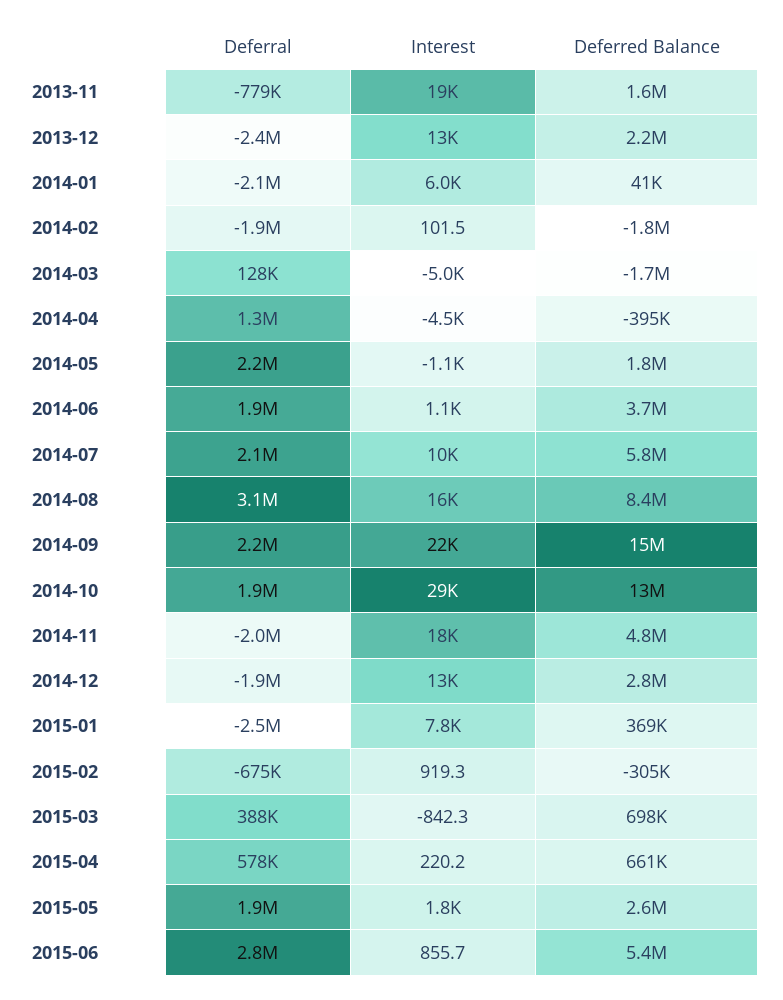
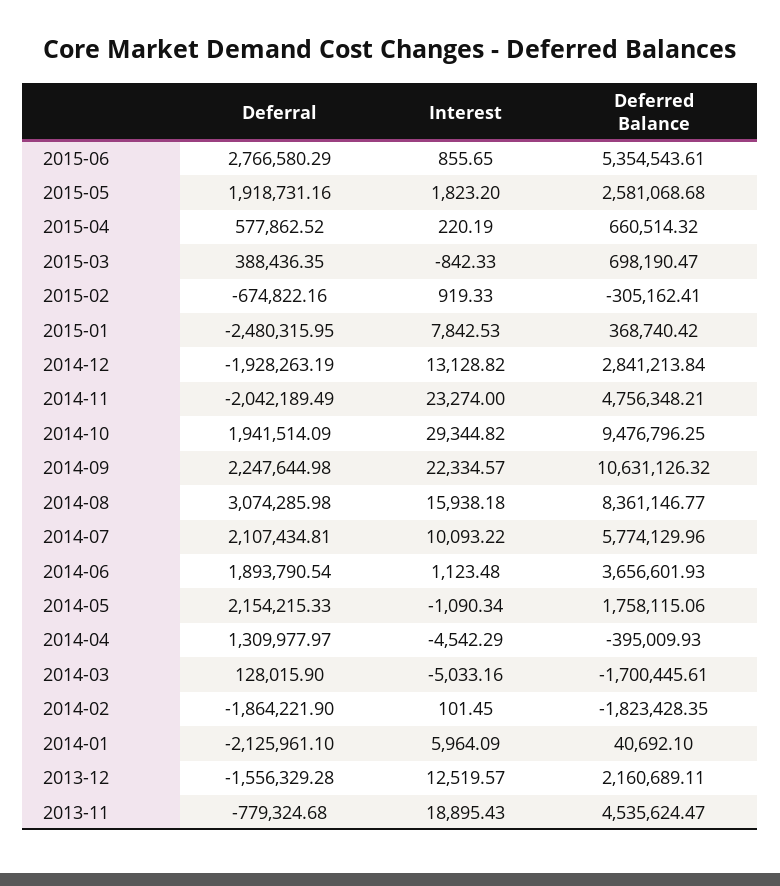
  {
    "Deferral": {
      "2013-11": -779324.68,
-     "2013-12": -2400000,
+     "2013-12": -1556329.28,
      "2014-01": -2125961.1,
      "2014-02": -1864221.9,
      "2014-03": 128015.9,
      "2014-04": 1309977.97,
      "2014-05": 2154215.33,
      "2014-06": 1893790.54,
      "2014-07": 2107434.81,
      "2014-08": 3074285.98,
      "2014-09": 2247644.98,
      "2014-10": 1941514.09,
      "2014-11": -2042189.49,
      "2014-12": -1928263.19,
      "2015-01": -2480315.95,
      "2015-02": -674822.16,
      "2015-03": 388436.35,
      "2015-04": 577862.52,
      "2015-05": 1918731.16,
      "2015-06": 2766580.29
    },
    "Interest": {
      "2013-11": 18895.43,
      "2013-12": 12519.57,
      "2014-01": 5964.09,
      "2014-02": 101.45,
      "2014-03": -5033.16,
      "2014-04": -4542.29,
      "2014-05": -1090.34,
      "2014-06": 1123.48,
      "2014-07": 10093.22,
      "2014-08": 15938.18,
      "2014-09": 22334.57,
      "2014-10": 29344.82,
-     "2014-11": 18000,
+     "2014-11": 23274,
      "2014-12": 13128.82,
      "2015-01": 7842.53,
      "2015-02": 919.33,
      "2015-03": -842.33,
      "2015-04": 220.19,
      "2015-05": 1823.2,
      "2015-06": 855.65
    },
    "Deferred Balance": {
-     "2013-11": 1600000,
+     "2013-11": 4535624.47,
      "2013-12": 2160689.11,
      "2014-01": 40692.1,
      "2014-02": -1823428.35,
      "2014-03": -1700445.61,
      "2014-04": -395009.93,
      "2014-05": 1758115.06,
      "2014-06": 3656601.93,
      "2014-07": 5774129.96,
      "2014-08": 8361146.77,
-     "2014-09": 15000000,
+     "2014-09": 10631126.32,
-     "2014-10": 13000000,
+     "2014-10": 9476796.25,
      "2014-11": 4756348.21,
      "2014-12": 2841213.84,
      "2015-01": 368740.42,
      "2015-02": -305162.41,
      "2015-03": 698190.47,
      "2015-04": 660514.32,
      "2015-05": 2581068.68,
      "2015-06": 5354543.61
    }
  }

